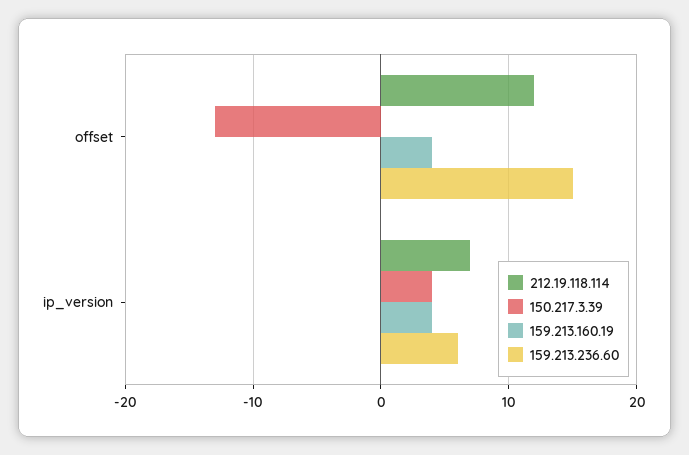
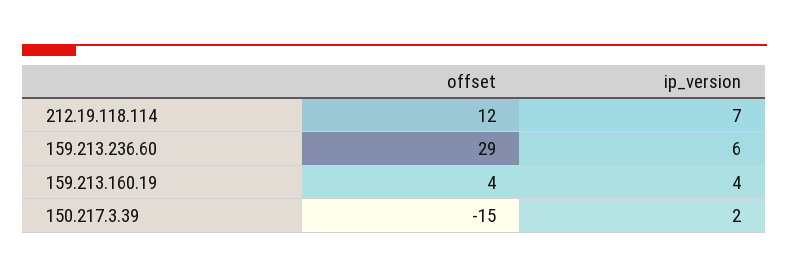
  {
    "212.19.118.114": {
      "offset": 12,
      "ip_version": 7
    },
    "150.217.3.39": {
-     "offset": -13,
+     "offset": -15,
-     "ip_version": 4
+     "ip_version": 2
    },
    "159.213.160.19": {
      "offset": 4,
      "ip_version": 4
    },
    "159.213.236.60": {
-     "offset": 15,
+     "offset": 29,
      "ip_version": 6
    }
  }

